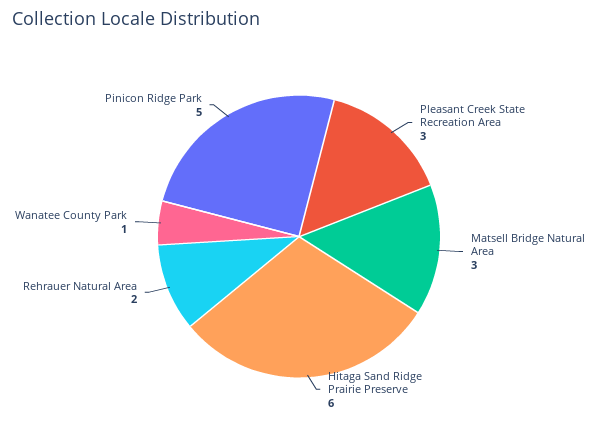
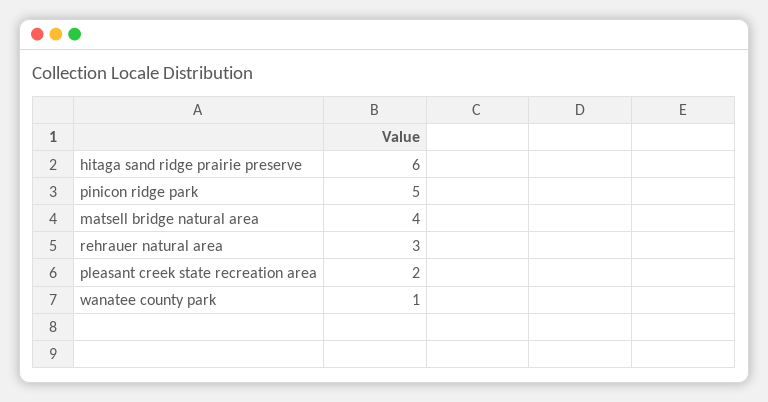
  {
-   "Pleasant Creek State Recreation Area": 3,
+   "Pleasant Creek State Recreation Area": 2,
-   "Matsell Bridge Natural Area": 3,
+   "Matsell Bridge Natural Area": 4,
    "Hitaga Sand Ridge Prairie Preserve": 6,
-   "Rehrauer Natural Area": 2,
+   "Rehrauer Natural Area": 3,
    "Wanatee County Park": 1,
    "Pinicon Ridge Park": 5
  }

